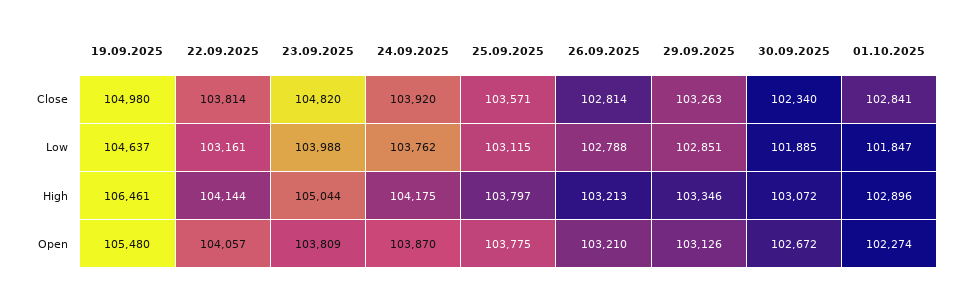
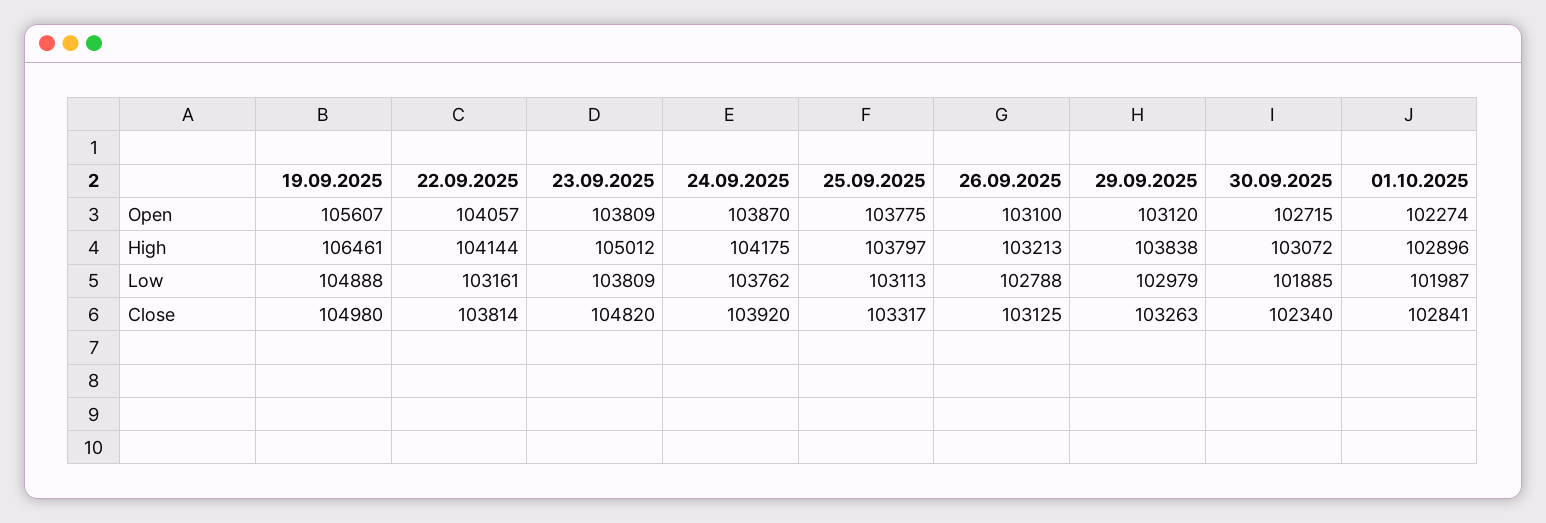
  {
    "19.09.2025": {
      "Close": 104980,
-     "Low": 104637,
+     "Low": 104888,
      "High": 106461,
-     "Open": 105480
+     "Open": 105607
    },
    "22.09.2025": {
      "Close": 103814,
      "Low": 103161,
      "High": 104144,
      "Open": 104057
    },
    "23.09.2025": {
      "Close": 104820,
-     "Low": 103988,
+     "Low": 103809,
-     "High": 105044,
+     "High": 105012,
      "Open": 103809
    },
    "24.09.2025": {
      "Close": 103920,
      "Low": 103762,
      "High": 104175,
      "Open": 103870
    },
    "25.09.2025": {
-     "Close": 103571,
+     "Close": 103317,
-     "Low": 103115,
+     "Low": 103113,
      "High": 103797,
      "Open": 103775
    },
    "26.09.2025": {
-     "Close": 102814,
+     "Close": 103125,
      "Low": 102788,
      "High": 103213,
-     "Open": 103210
+     "Open": 103100
    },
    "29.09.2025": {
      "Close": 103263,
-     "Low": 102851,
+     "Low": 102979,
-     "High": 103346,
+     "High": 103838,
-     "Open": 103126
+     "Open": 103120
    },
    "30.09.2025": {
      "Close": 102340,
      "Low": 101885,
      "High": 103072,
-     "Open": 102672
+     "Open": 102715
    },
    "01.10.2025": {
      "Close": 102841,
-     "Low": 101847,
+     "Low": 101987,
      "High": 102896,
      "Open": 102274
    }
  }

